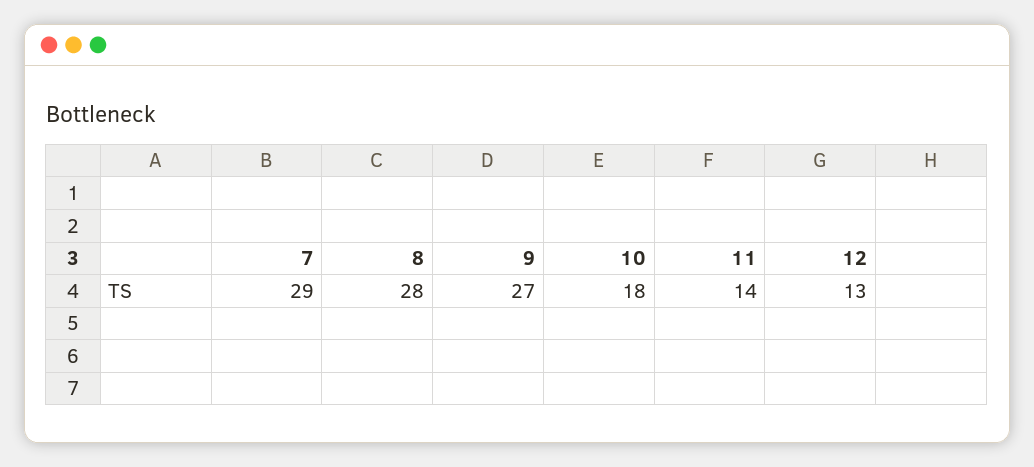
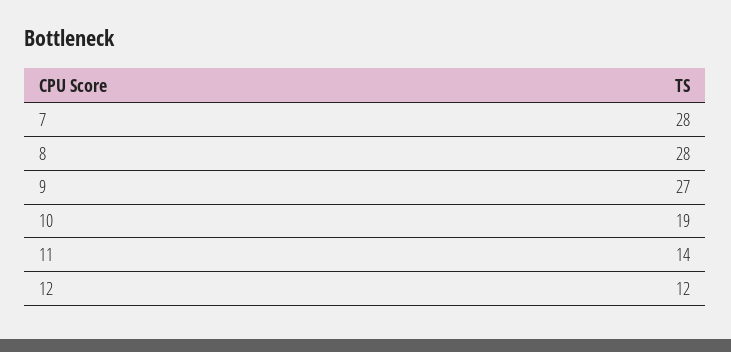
  {
-   "7": 29,
+   "7": 28,
    "8": 28,
    "9": 27,
-   "10": 18,
+   "10": 19,
    "11": 14,
-   "12": 13
+   "12": 12
  }

